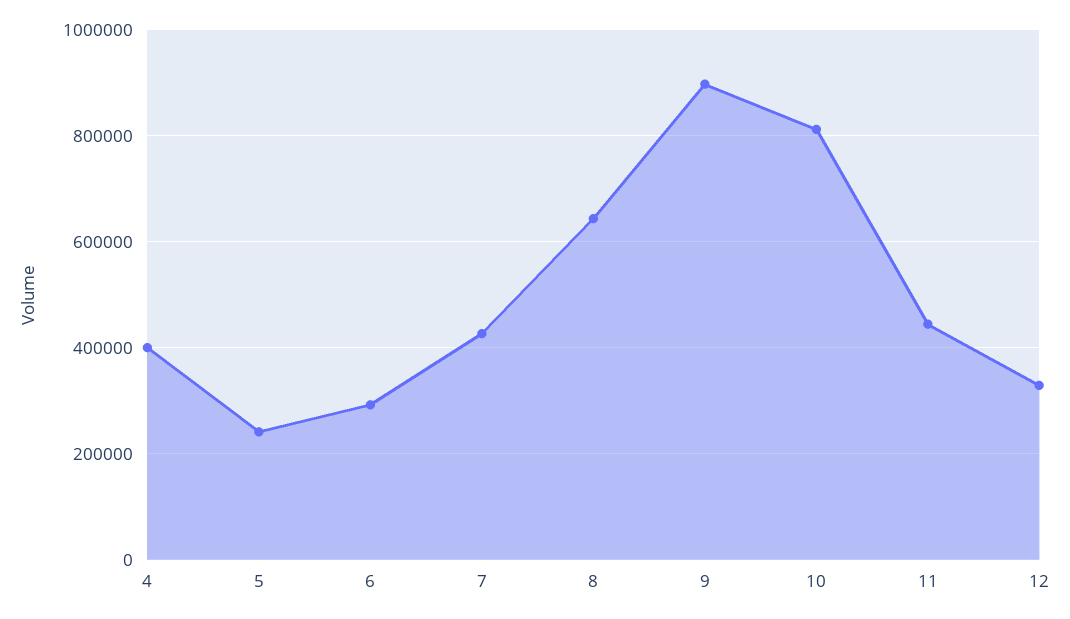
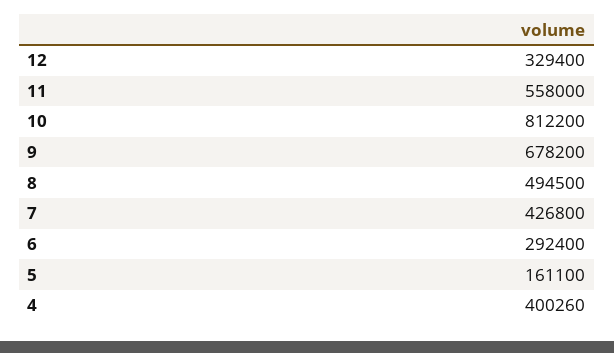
  {
    "4": 400260,
-   "5": 240000,
+   "5": 161100,
    "6": 292400,
    "7": 426800,
-   "8": 640000,
+   "8": 494500,
-   "9": 900000,
+   "9": 678200,
    "10": 812200,
-   "11": 440000,
+   "11": 558000,
    "12": 329400
  }

